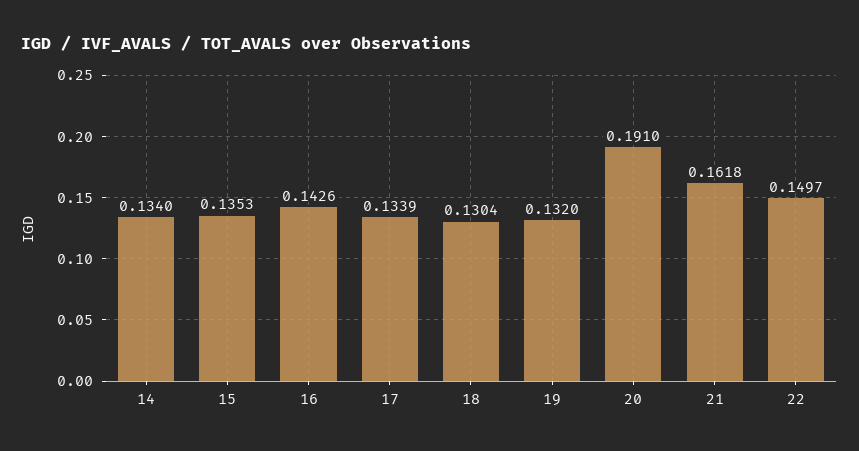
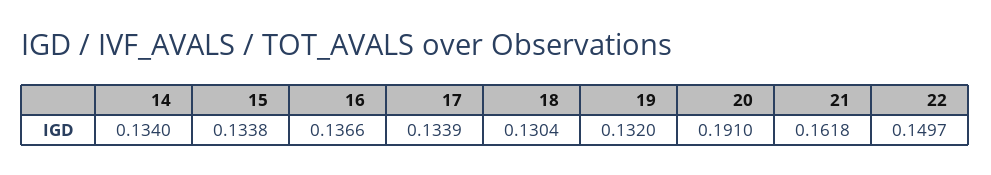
  {
    "14": 0.134,
-   "15": 0.1353,
+   "15": 0.1338,
-   "16": 0.1426,
+   "16": 0.1366,
    "17": 0.1339,
    "18": 0.1304,
    "19": 0.132,
    "20": 0.191,
    "21": 0.1618,
    "22": 0.1497
  }

